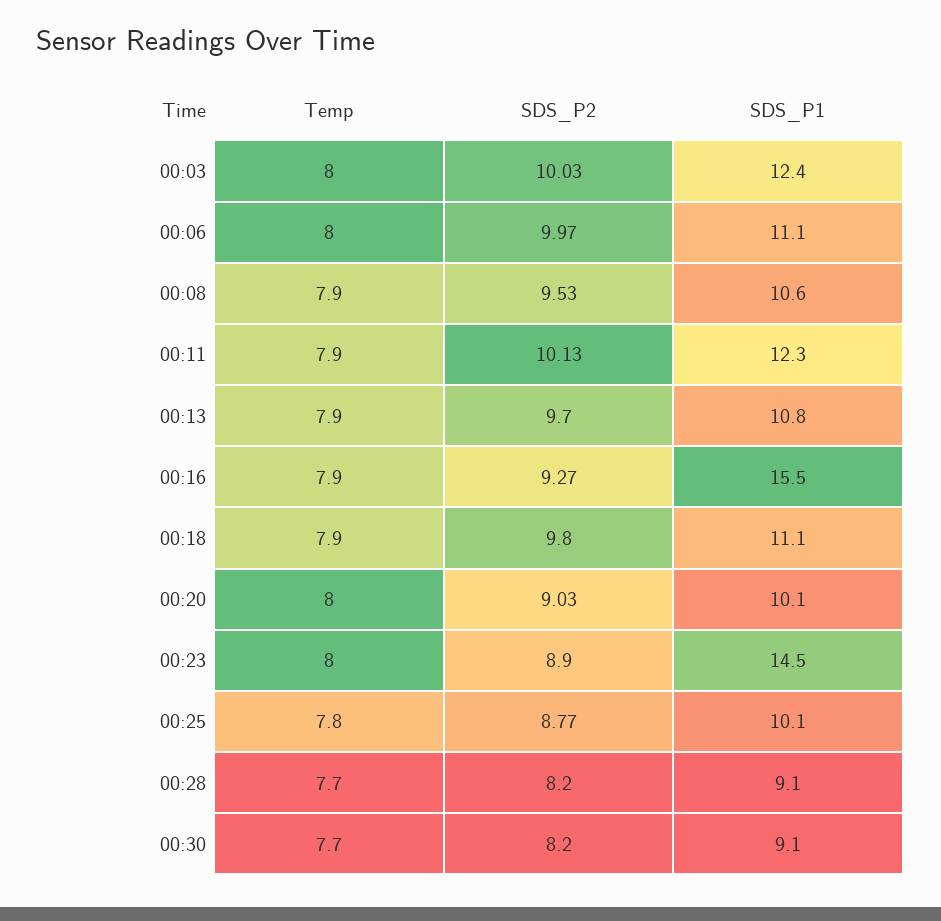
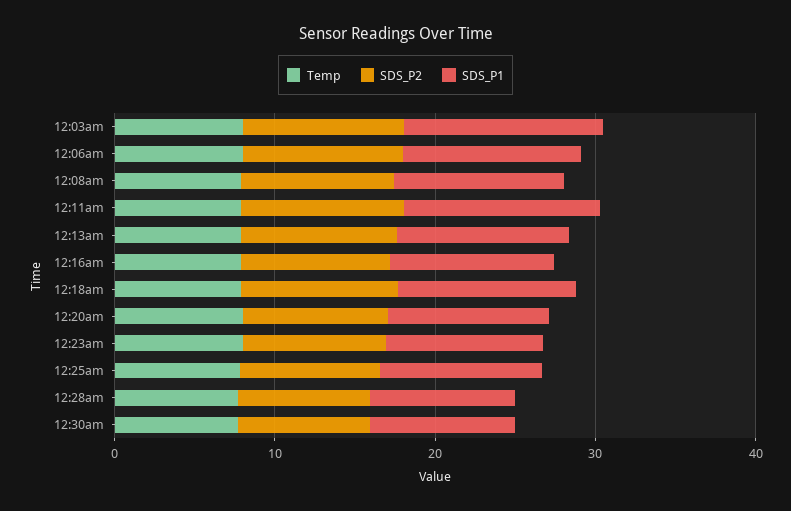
  {
    "Temp": {
      "00:03": 8,
      "00:06": 8,
      "00:08": 7.9,
      "00:11": 7.9,
      "00:13": 7.9,
      "00:16": 7.9,
      "00:18": 7.9,
      "00:20": 8,
      "00:23": 8,
      "00:25": 7.8,
      "00:28": 7.7,
      "00:30": 7.7
    },
    "SDS_P2": {
      "00:03": 10.03,
      "00:06": 9.97,
      "00:08": 9.53,
      "00:11": 10.13,
      "00:13": 9.7,
      "00:16": 9.27,
      "00:18": 9.8,
      "00:20": 9.03,
      "00:23": 8.9,
      "00:25": 8.77,
      "00:28": 8.2,
      "00:30": 8.2
    },
    "SDS_P1": {
      "00:03": 12.4,
      "00:06": 11.1,
      "00:08": 10.6,
      "00:11": 12.3,
      "00:13": 10.8,
-     "00:16": 15.5,
+     "00:16": 10,
      "00:18": 11.1,
      "00:20": 10.1,
-     "00:23": 14.5,
+     "00:23": 10,
      "00:25": 10.1,
      "00:28": 9.1,
      "00:30": 9.1
    }
  }

